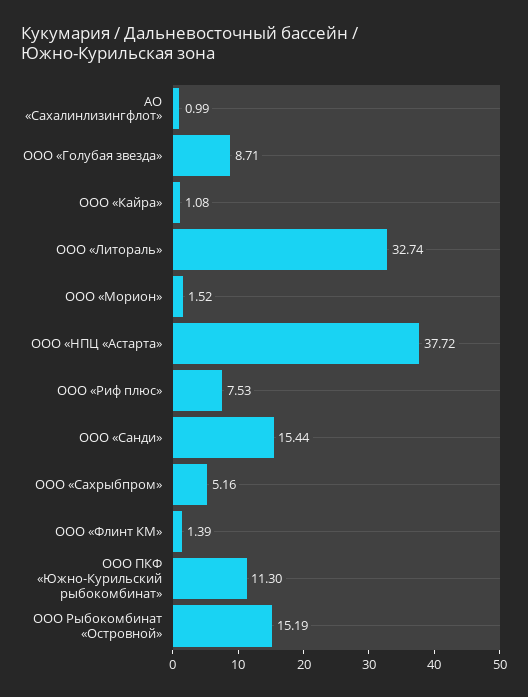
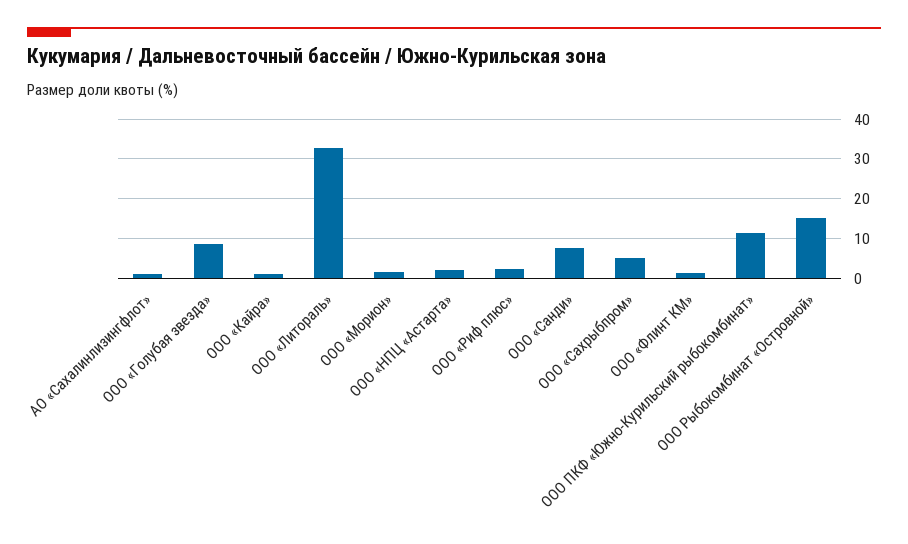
  {
    "АО «Сахалинлизингфлот»": 0.99,
    "ООО «Голубая звезда»": 8.71,
    "ООО «Кайра»": 1.08,
    "ООО «Литораль»": 32.74,
    "ООО «Морион»": 1.52,
-   "ООО «НПЦ «Астарта»": 37.72,
+   "ООО «НПЦ «Астарта»": 2,
-   "ООО «Риф плюс»": 7.53,
+   "ООО «Риф плюс»": 2,
-   "ООО «Санди»": 15.44,
+   "ООО «Санди»": 8,
    "ООО «Сахрыбпром»": 5.16,
    "ООО «Флинт КМ»": 1.39,
    "ООО ПКФ «Южно-Курильский рыбокомбинат»": 11.3,
    "ООО Рыбокомбинат «Островной»": 15.19
  }

